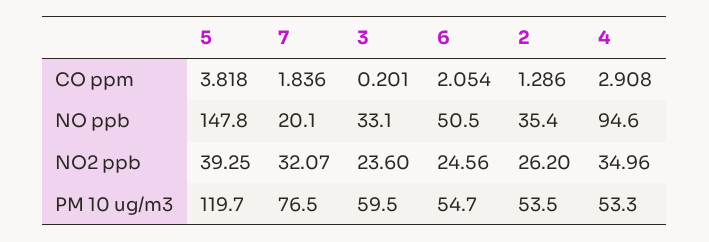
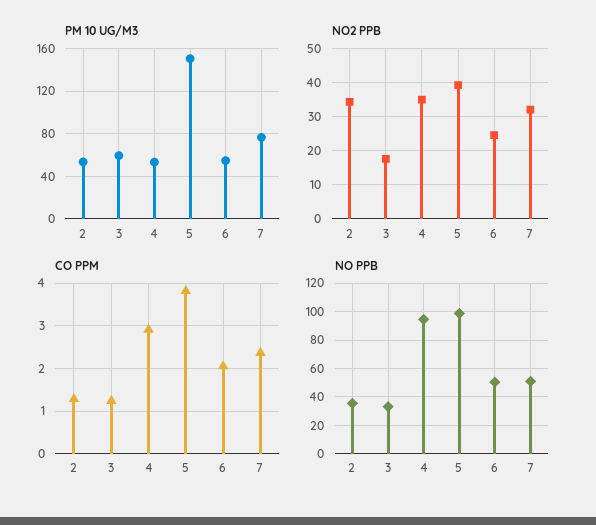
  {
    "CO ppm": {
      "5": 3.818,
-     "7": 1.836,
+     "7": 2.4,
-     "3": 0.201,
+     "3": 1.2,
      "6": 2.054,
      "2": 1.286,
      "4": 2.908
    },
    "NO ppb": {
-     "5": 147.8,
+     "5": 100,
-     "7": 20.1,
+     "7": 50,
      "3": 33.1,
      "6": 50.5,
      "2": 35.4,
      "4": 94.6
    },
    "NO2 ppb": {
      "5": 39.25,
      "7": 32.07,
-     "3": 23.6,
+     "3": 18,
      "6": 24.56,
-     "2": 26.2,
+     "2": 34,
      "4": 34.96
    },
    "PM 10 ug/m3": {
-     "5": 119.7,
+     "5": 150,
      "7": 76.5,
      "3": 59.5,
      "6": 54.7,
      "2": 53.5,
      "4": 53.3
    }
  }

